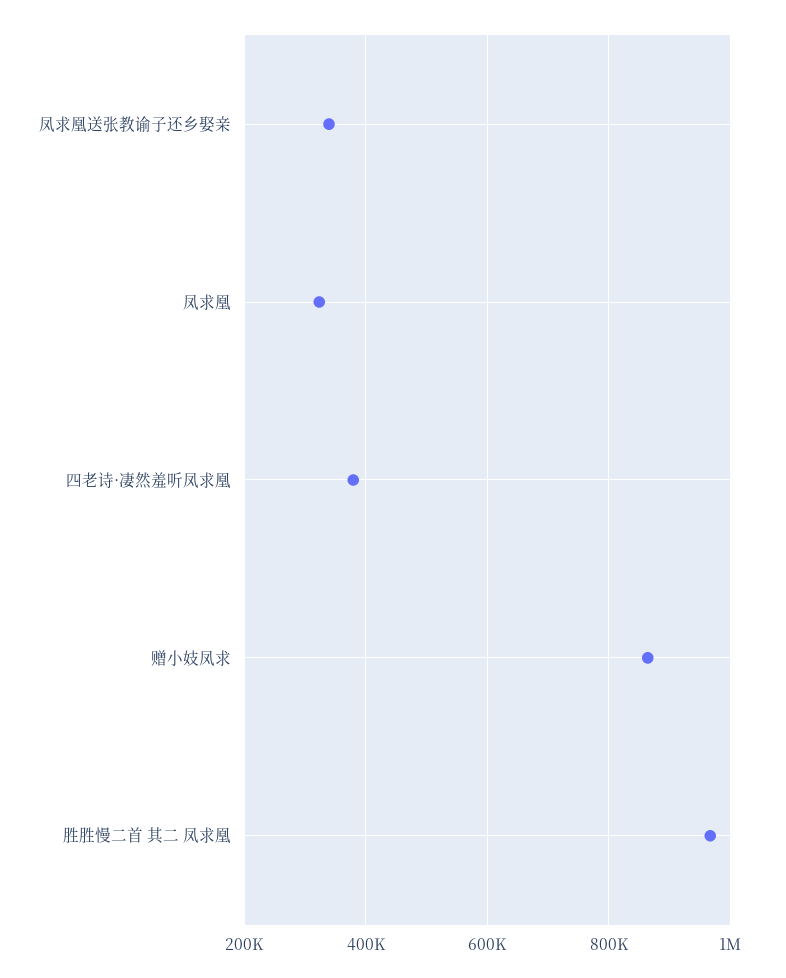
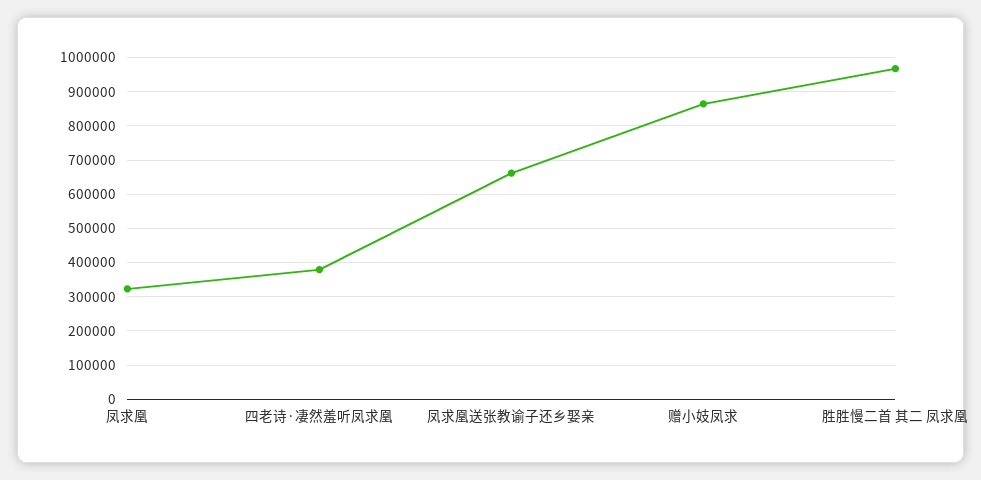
  {
-   "凤求凰送张教谕子还乡娶亲": 340000,
+   "凤求凰送张教谕子还乡娶亲": 660000,
    "凤求凰": 320000,
    "四老诗·凄然羞听凤求凰": 380000,
    "赠小妓凤求": 860000,
    "胜胜慢二首 其二 凤求凰": 960000
  }

